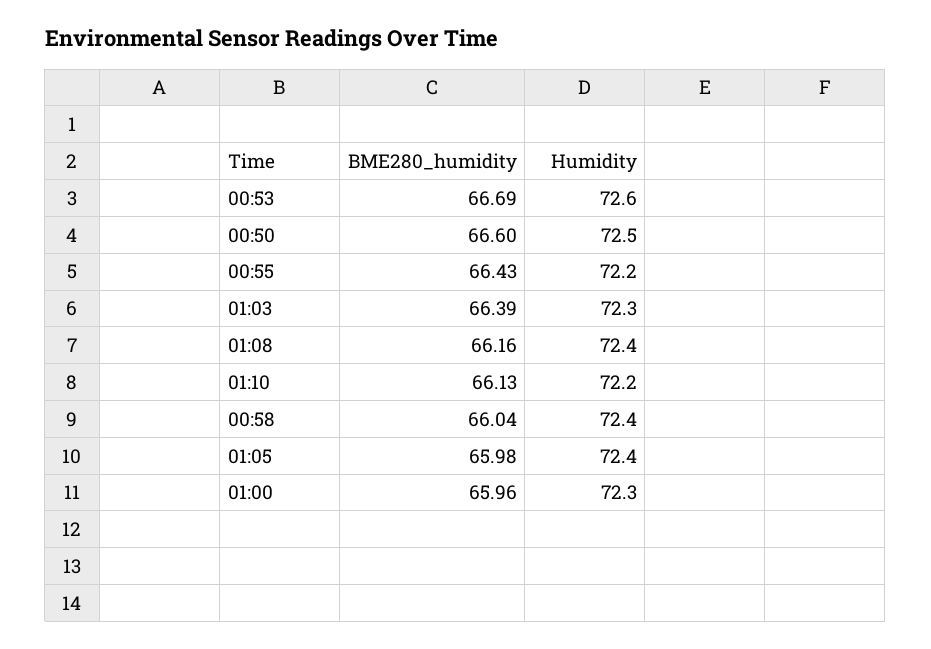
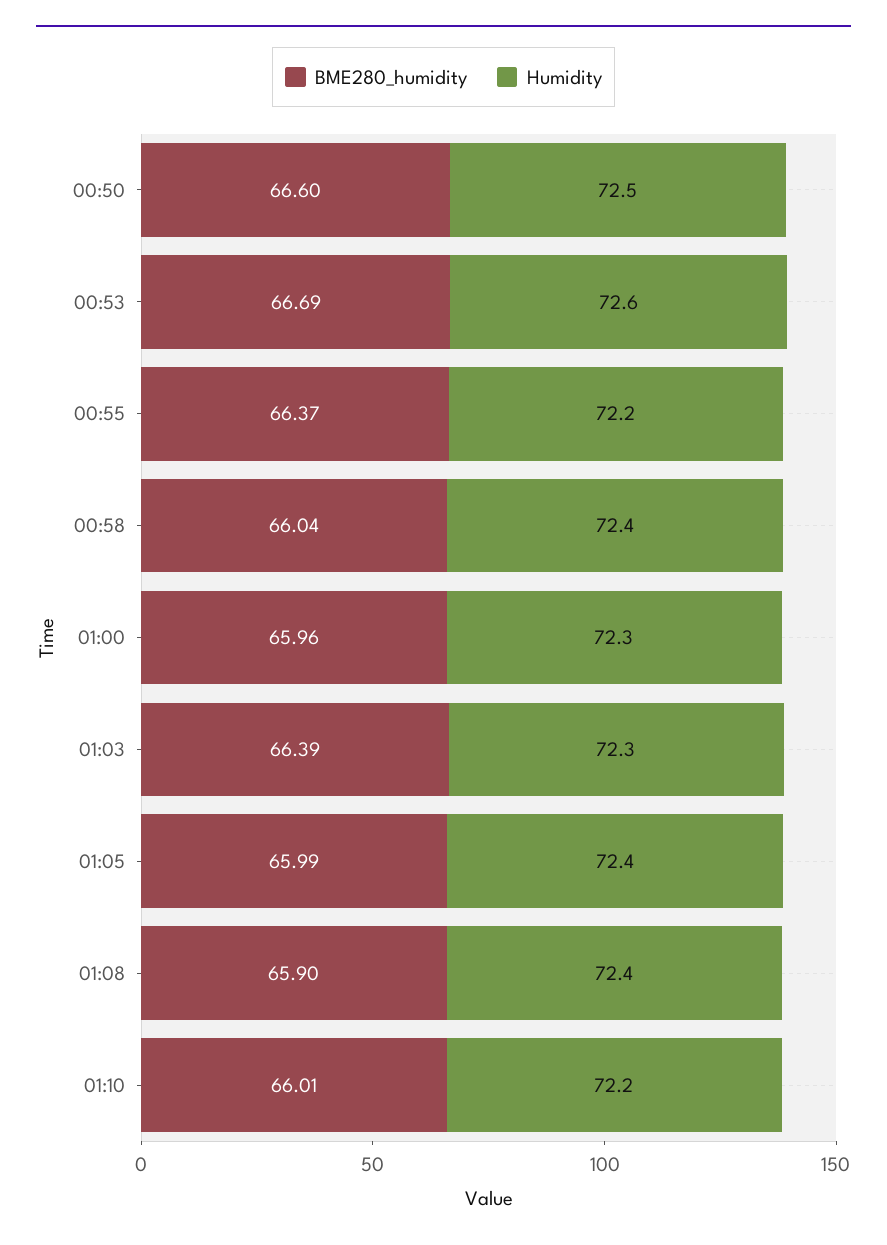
  {
    "BME280_humidity": {
      "00:53": 66.69,
      "00:50": 66.6,
-     "00:55": 66.43,
+     "00:55": 66.37,
      "01:03": 66.39,
-     "01:08": 66.16,
+     "01:08": 65.9,
-     "01:10": 66.13,
+     "01:10": 66.01,
      "00:58": 66.04,
-     "01:05": 65.98,
+     "01:05": 65.99,
      "01:00": 65.96
    },
    "Humidity": {
      "00:53": 72.6,
      "00:50": 72.5,
      "00:55": 72.2,
      "01:03": 72.3,
      "01:08": 72.4,
      "01:10": 72.2,
      "00:58": 72.4,
      "01:05": 72.4,
      "01:00": 72.3
    }
  }

